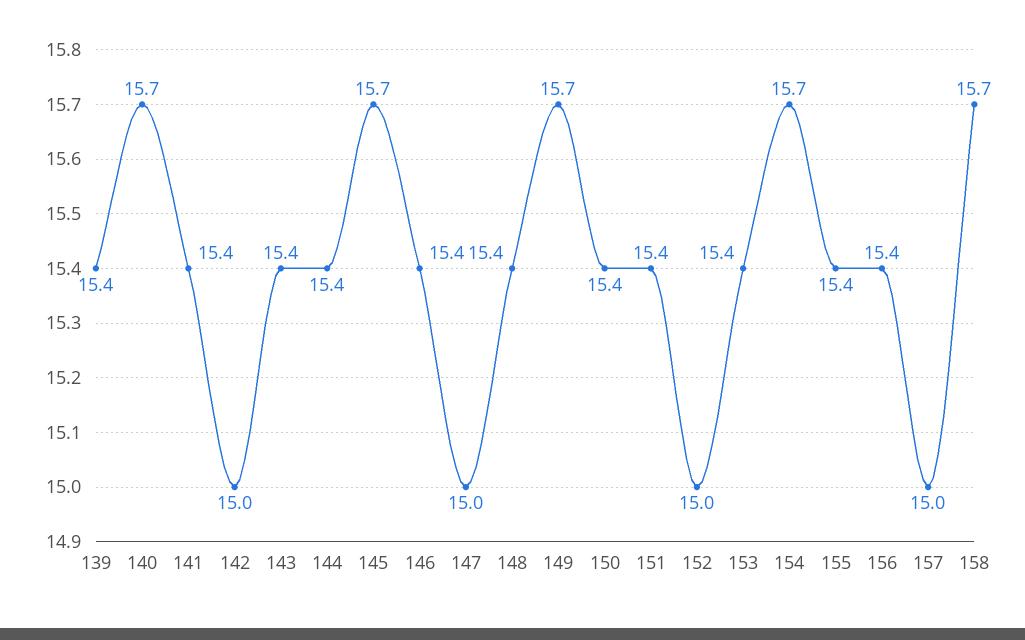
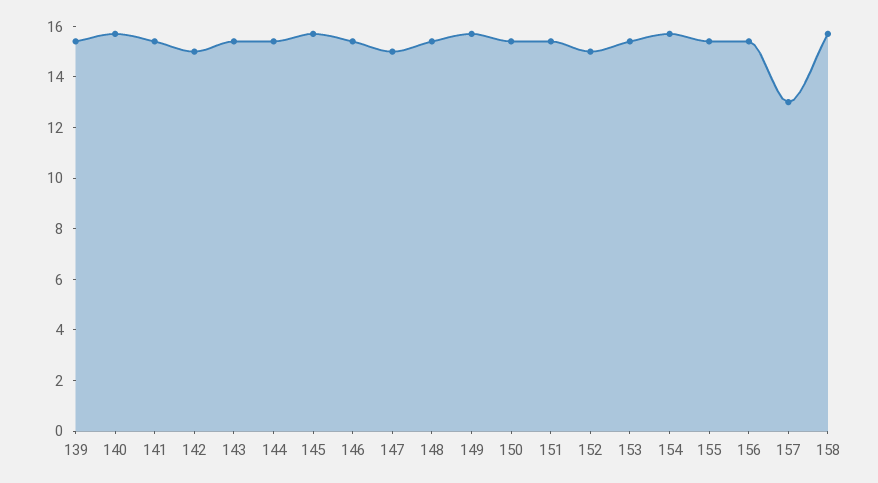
  {
    "139": 15.4,
    "140": 15.7,
    "141": 15.4,
    "142": 15,
    "143": 15.4,
    "144": 15.4,
    "145": 15.7,
    "146": 15.4,
    "147": 15,
    "148": 15.4,
    "149": 15.7,
    "150": 15.4,
    "151": 15.4,
    "152": 15,
    "153": 15.4,
    "154": 15.7,
    "155": 15.4,
    "156": 15.4,
-   "157": 15,
+   "157": 13,
    "158": 15.7
  }

